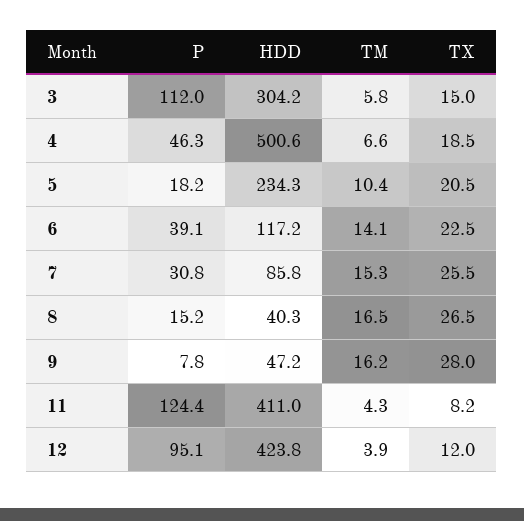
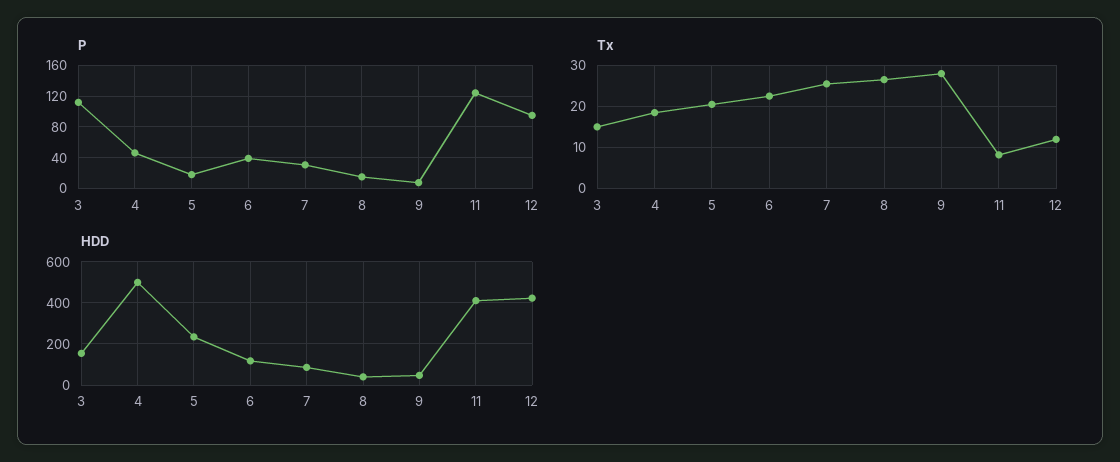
  {
    "P": {
      "3": 112,
      "4": 46.3,
      "5": 18.2,
      "6": 39.1,
      "7": 30.8,
      "8": 15.2,
      "9": 7.8,
      "11": 124.4,
      "12": 95.1
    },
    "HDD": {
-     "3": 304.2,
+     "3": 150,
      "4": 500.6,
      "5": 234.3,
      "6": 117.2,
      "7": 85.8,
      "8": 40.3,
      "9": 47.2,
      "11": 411,
      "12": 423.8
    },
-   "TM": {
-     "3": 5.8,
-     "4": 6.6,
-     "5": 10.4,
-     "6": 14.1,
-     "7": 15.3,
-     "8": 16.5,
-     "9": 16.2,
-     "11": 4.3,
-     "12": 3.9
-   },
    "TX": {
      "3": 15,
      "4": 18.5,
      "5": 20.5,
      "6": 22.5,
      "7": 25.5,
      "8": 26.5,
      "9": 28,
      "11": 8.2,
      "12": 12
    }
  }

